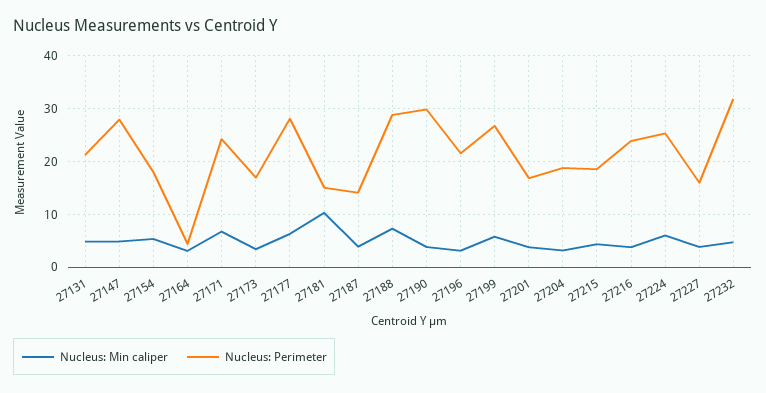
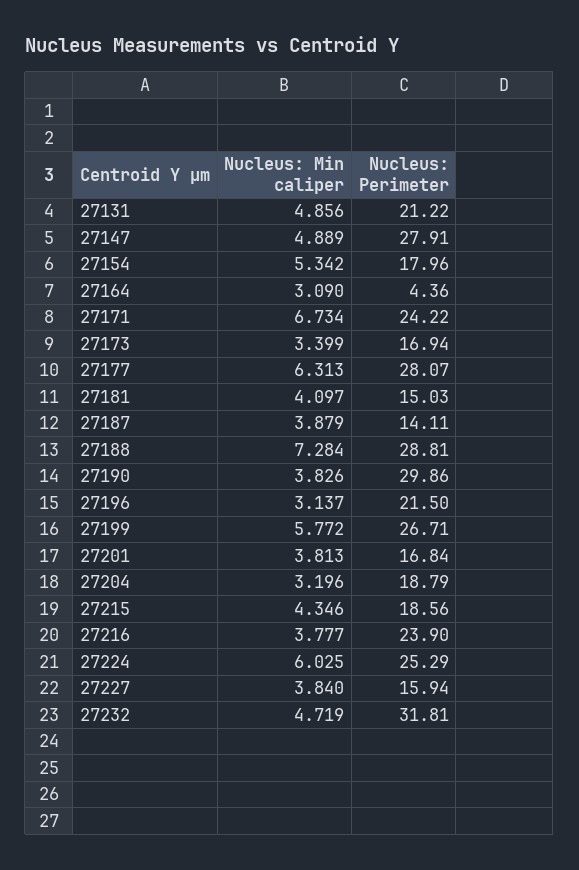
  {
    "Nucleus: Min caliper": {
      "27131": 4.856,
      "27147": 4.889,
      "27154": 5.342,
      "27164": 3.09,
      "27171": 6.734,
      "27173": 3.399,
      "27177": 6.313,
-     "27181": 10,
+     "27181": 4.097,
      "27187": 3.879,
      "27188": 7.284,
      "27190": 3.826,
      "27196": 3.137,
      "27199": 5.772,
      "27201": 3.813,
      "27204": 3.196,
      "27215": 4.346,
      "27216": 3.777,
      "27224": 6.025,
      "27227": 3.84,
      "27232": 4.719
    },
    "Nucleus: Perimeter": {
      "27131": 21.22,
      "27147": 27.91,
      "27154": 17.96,
      "27164": 4.36,
      "27171": 24.22,
      "27173": 16.94,
      "27177": 28.07,
      "27181": 15.03,
      "27187": 14.11,
      "27188": 28.81,
      "27190": 29.86,
      "27196": 21.5,
      "27199": 26.71,
      "27201": 16.84,
      "27204": 18.79,
      "27215": 18.56,
      "27216": 23.9,
      "27224": 25.29,
      "27227": 15.94,
      "27232": 31.81
    }
  }

